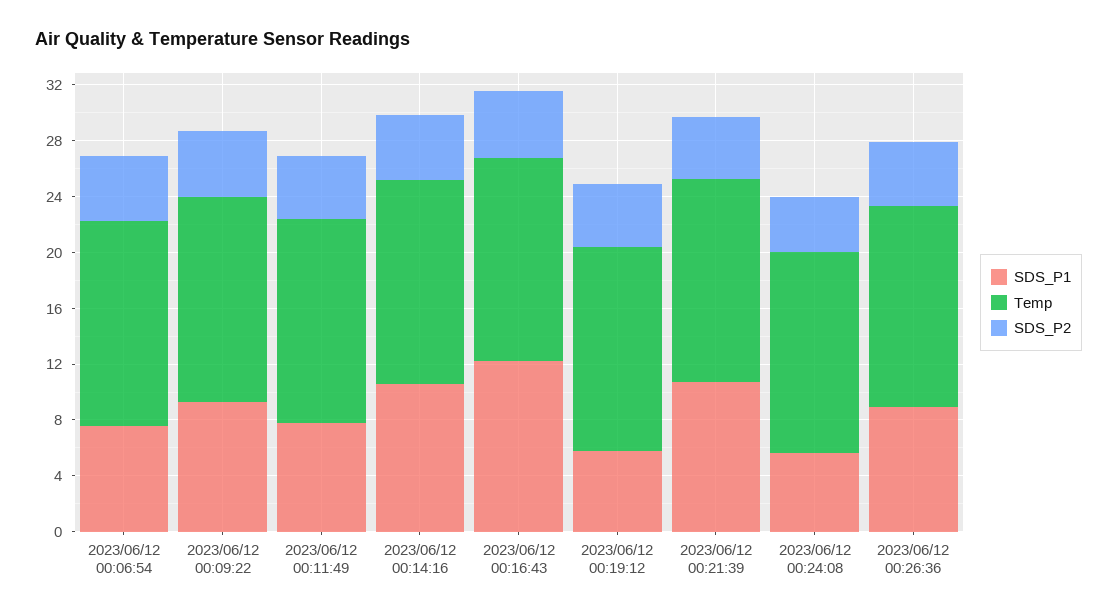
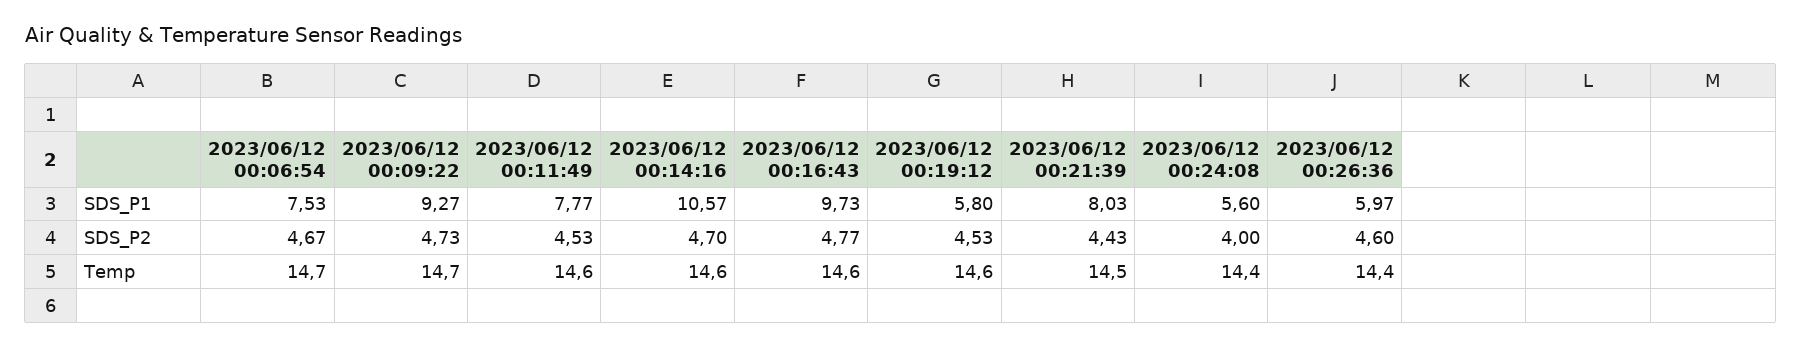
  {
    "SDS_P1": {
      "2023/06/12 00:06:54": 7.53,
      "2023/06/12 00:09:22": 9.27,
      "2023/06/12 00:11:49": 7.77,
      "2023/06/12 00:14:16": 10.57,
-     "2023/06/12 00:16:43": 12,
+     "2023/06/12 00:16:43": 9.73,
      "2023/06/12 00:19:12": 5.8,
-     "2023/06/12 00:21:39": 11,
+     "2023/06/12 00:21:39": 8.03,
      "2023/06/12 00:24:08": 5.6,
-     "2023/06/12 00:26:36": 9
+     "2023/06/12 00:26:36": 5.97
    },
    "Temp": {
      "2023/06/12 00:06:54": 14.7,
      "2023/06/12 00:09:22": 14.7,
      "2023/06/12 00:11:49": 14.6,
      "2023/06/12 00:14:16": 14.6,
      "2023/06/12 00:16:43": 14.6,
      "2023/06/12 00:19:12": 14.6,
      "2023/06/12 00:21:39": 14.5,
      "2023/06/12 00:24:08": 14.4,
      "2023/06/12 00:26:36": 14.4
    },
    "SDS_P2": {
      "2023/06/12 00:06:54": 4.67,
      "2023/06/12 00:09:22": 4.73,
      "2023/06/12 00:11:49": 4.53,
      "2023/06/12 00:14:16": 4.7,
      "2023/06/12 00:16:43": 4.77,
      "2023/06/12 00:19:12": 4.53,
      "2023/06/12 00:21:39": 4.43,
      "2023/06/12 00:24:08": 4,
      "2023/06/12 00:26:36": 4.6
    }
  }

